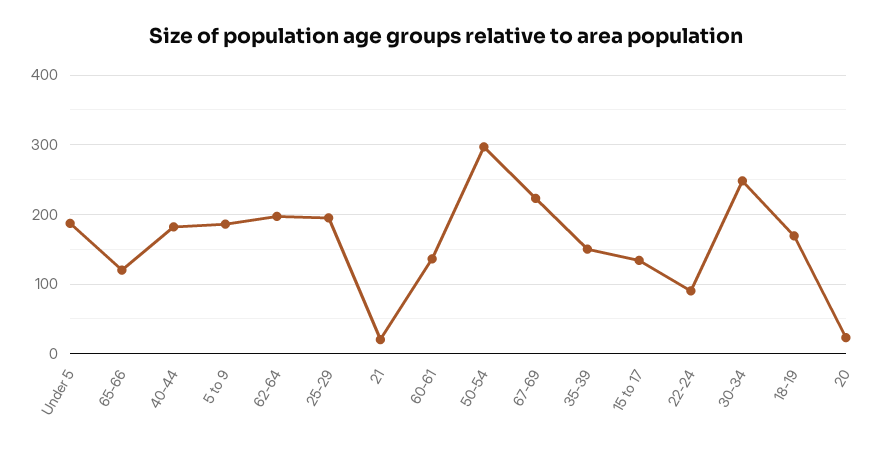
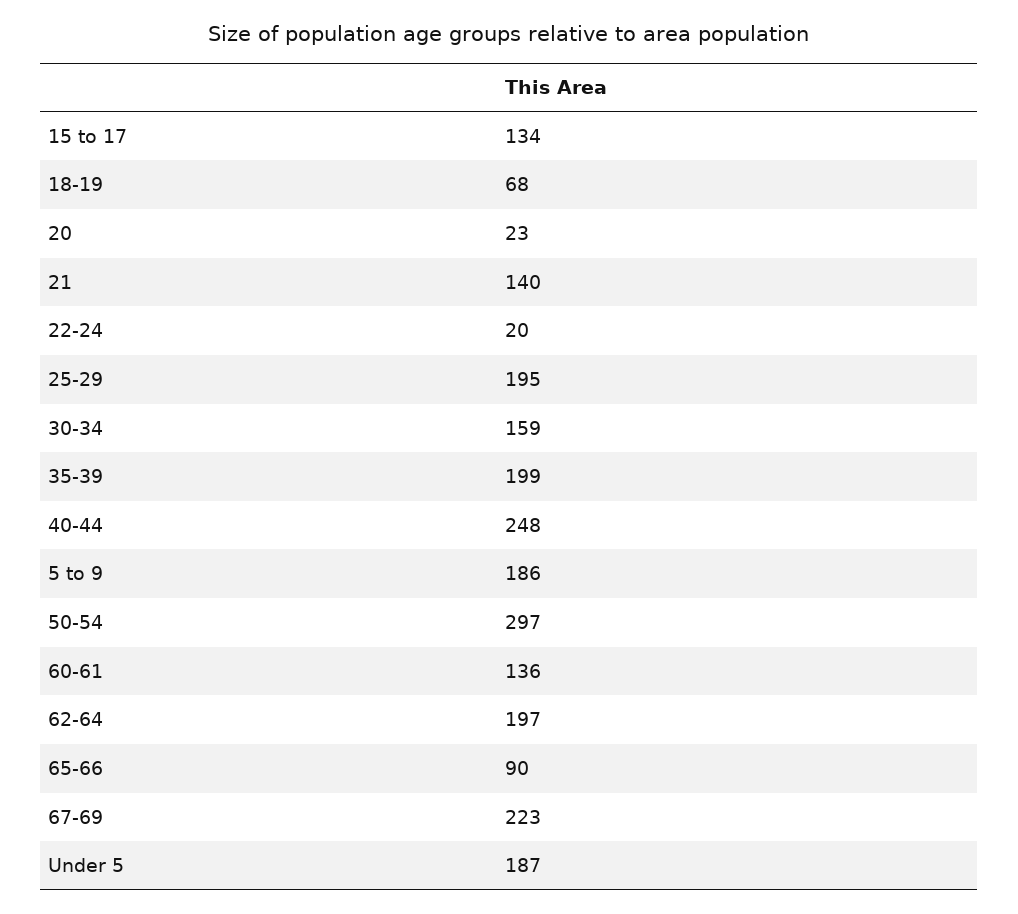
  {
    "Under 5": 187,
-   "65-66": 120,
+   "65-66": 90,
-   "40-44": 180,
+   "40-44": 248,
    "5 to 9": 186,
    "62-64": 197,
    "25-29": 195,
-   "21": 20,
+   "21": 140,
    "60-61": 136,
    "50-54": 297,
    "67-69": 223,
-   "35-39": 150,
+   "35-39": 199,
    "15 to 17": 134,
-   "22-24": 90,
+   "22-24": 20,
-   "30-34": 250,
+   "30-34": 159,
-   "18-19": 170,
+   "18-19": 68,
    "20": 23
  }

